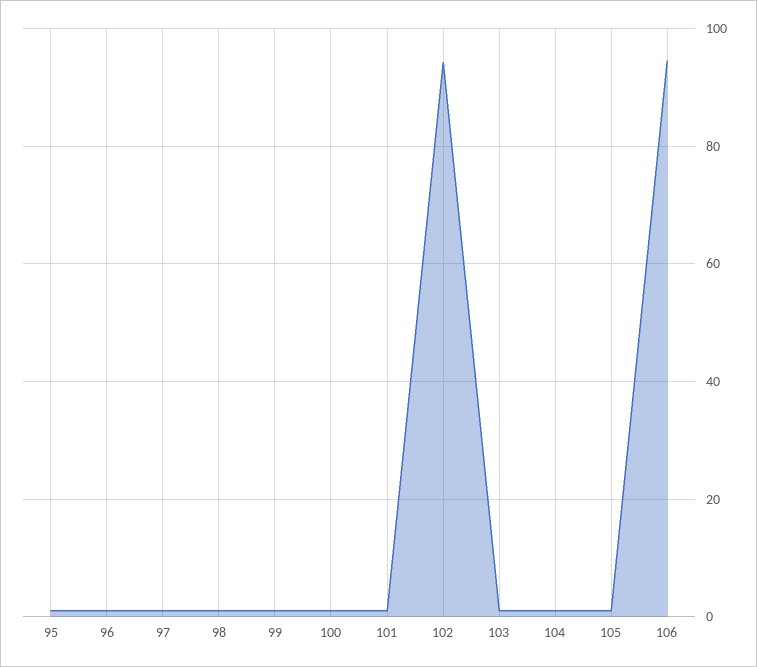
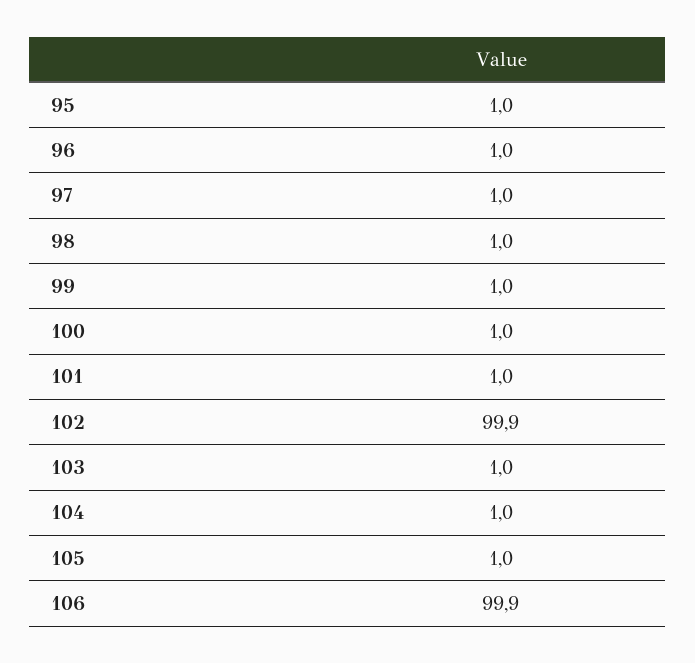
  {
    "95": 1,
    "96": 1,
    "97": 1,
    "98": 1,
    "99": 1,
    "100": 1,
    "101": 1,
-   "102": 94,
+   "102": 99.9,
    "103": 1,
    "104": 1,
    "105": 1,
-   "106": 94
+   "106": 99.9
  }

